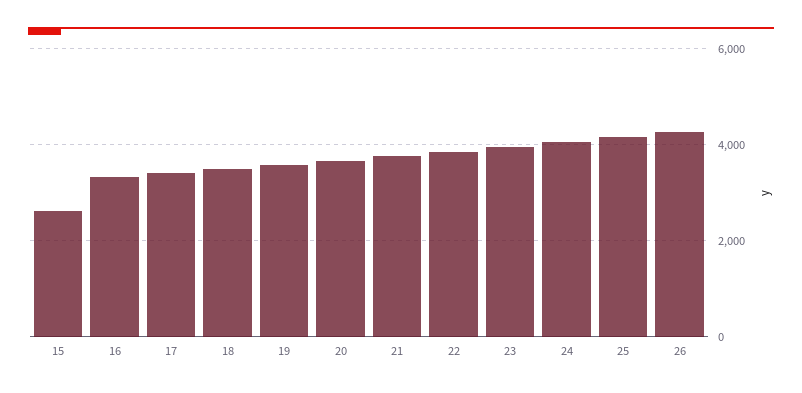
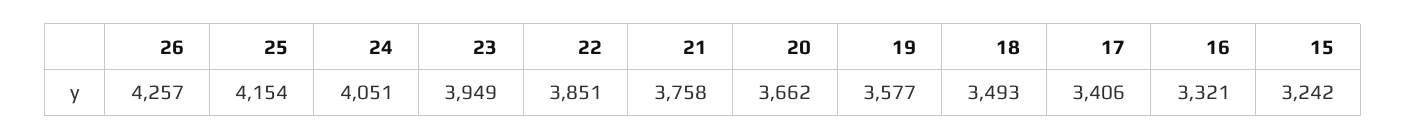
  {
-   "15": 2600,
+   "15": 3242,
    "16": 3321,
    "17": 3406,
    "18": 3493,
    "19": 3577,
    "20": 3662,
    "21": 3758,
    "22": 3851,
    "23": 3949,
    "24": 4051,
    "25": 4154,
    "26": 4257
  }

